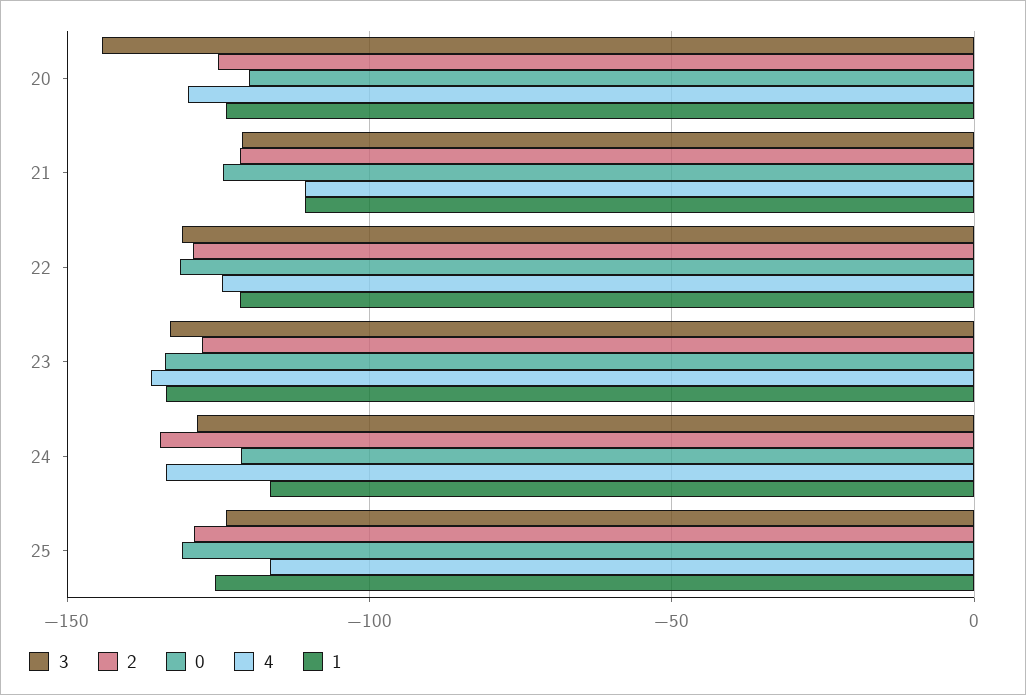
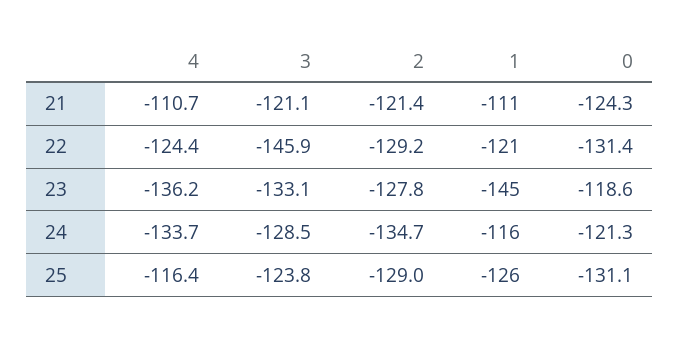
  {
    "3": {
-     "20": -145,
      "21": -121.1,
-     "22": -130,
+     "22": -145.9,
      "23": -133.1,
      "24": -128.5,
      "25": -123.8
    },
    "2": {
-     "20": -125,
      "21": -121.4,
      "22": -129.2,
      "23": -127.8,
      "24": -134.7,
      "25": -129
    },
    "0": {
-     "20": -120,
      "21": -124.3,
      "22": -131.4,
-     "23": -135,
+     "23": -118.6,
      "24": -121.3,
      "25": -131.1
    },
    "4": {
-     "20": -130,
      "21": -110.7,
      "22": -124.4,
      "23": -136.2,
      "24": -133.7,
      "25": -116.4
    },
    "1": {
-     "20": -125,
      "21": -111,
      "22": -121,
-     "23": -135,
+     "23": -145,
      "24": -116,
      "25": -126
    }
  }

